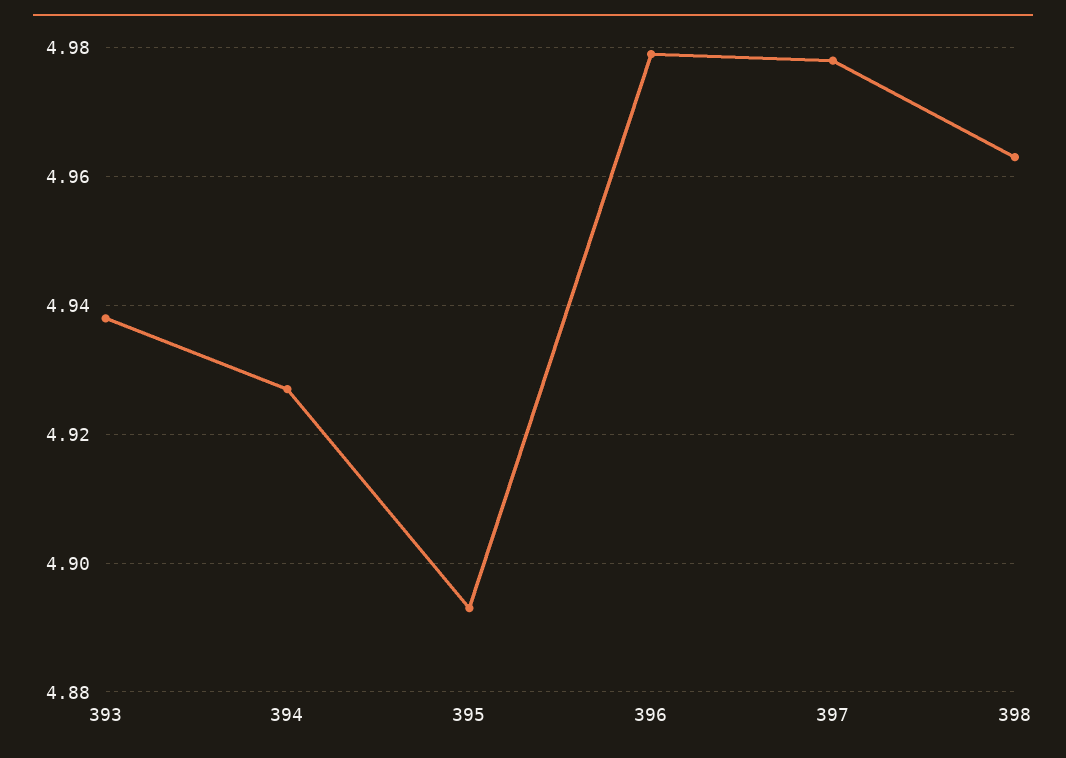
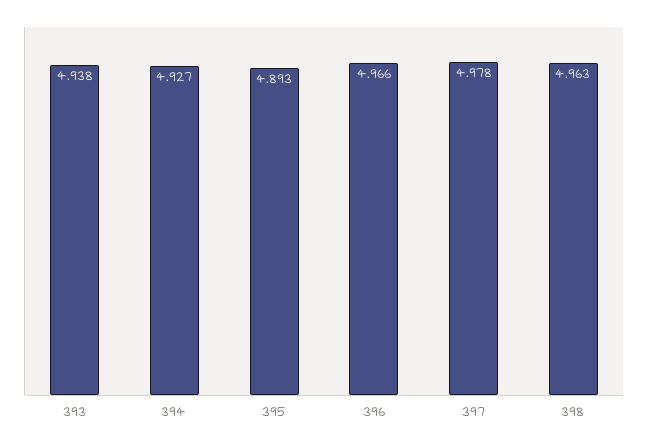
  {
    "393": 4.938,
    "394": 4.927,
    "395": 4.893,
-   "396": 4.98,
+   "396": 4.966,
    "397": 4.978,
    "398": 4.963
  }

